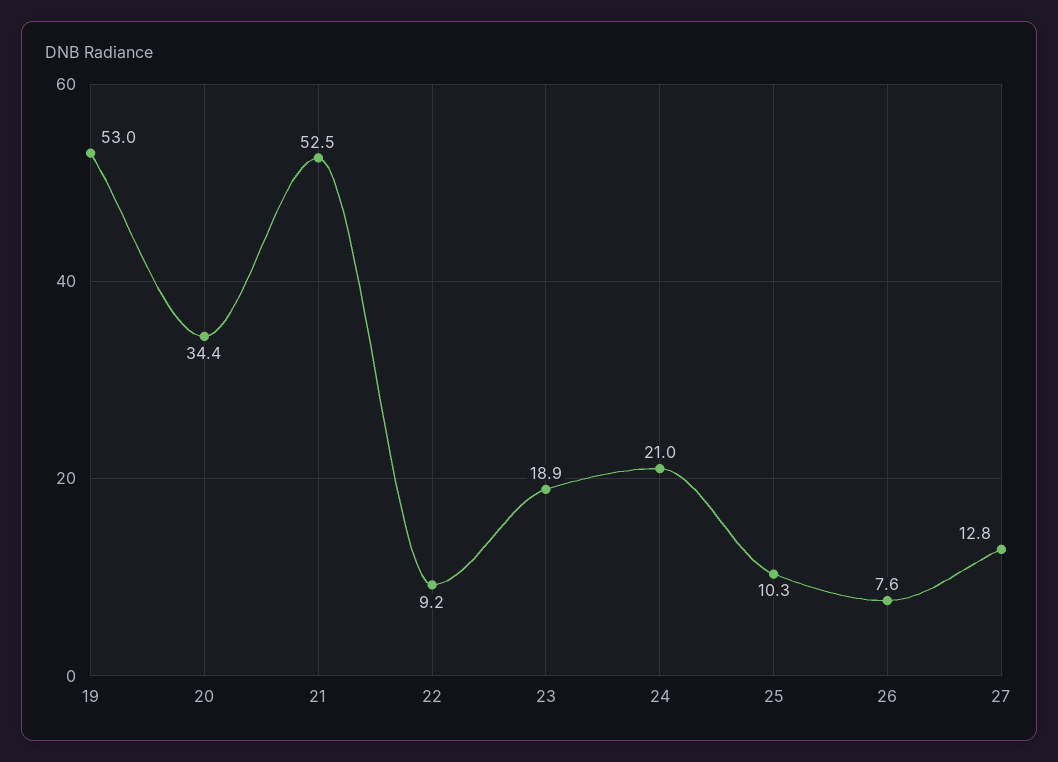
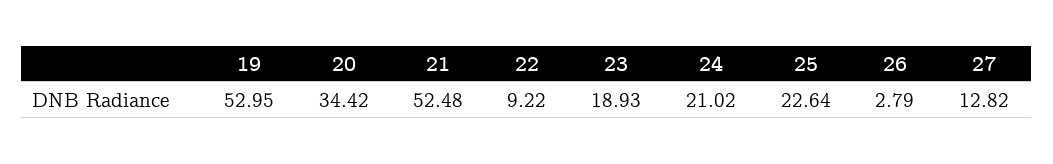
  {
    "19": 52.95,
    "20": 34.42,
    "21": 52.48,
    "22": 9.22,
    "23": 18.93,
    "24": 21.02,
-   "25": 10.3,
+   "25": 22.64,
-   "26": 7.6,
+   "26": 2.79,
    "27": 12.82
  }

